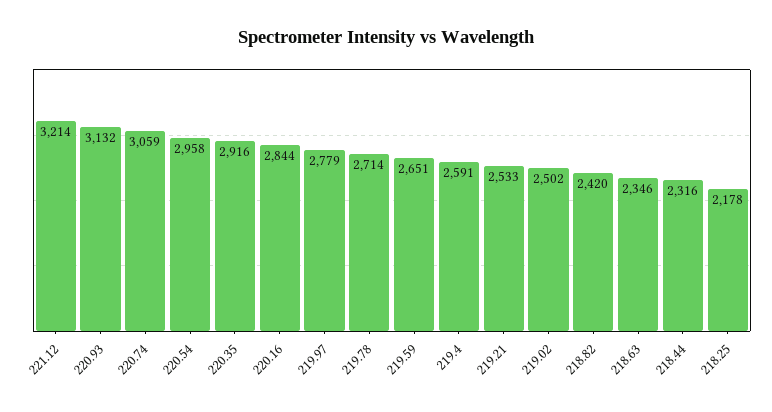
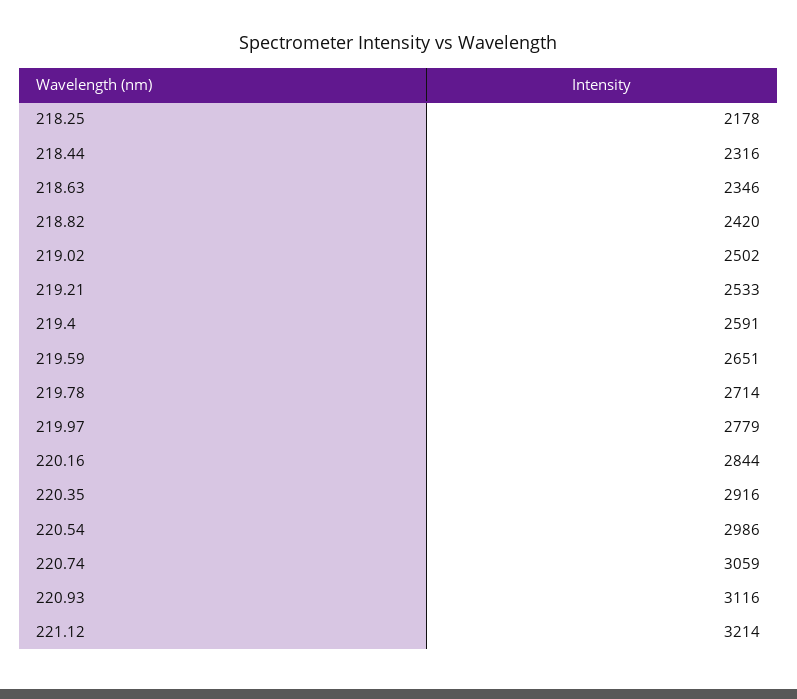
  {
    "221.12": 3214,
-   "220.93": 3132,
+   "220.93": 3116,
    "220.74": 3059,
-   "220.54": 2958,
+   "220.54": 2986,
    "220.35": 2916,
    "220.16": 2844,
    "219.97": 2779,
    "219.78": 2714,
    "219.59": 2651,
    "219.4": 2591,
    "219.21": 2533,
    "219.02": 2502,
    "218.82": 2420,
    "218.63": 2346,
    "218.44": 2316,
    "218.25": 2178
  }

